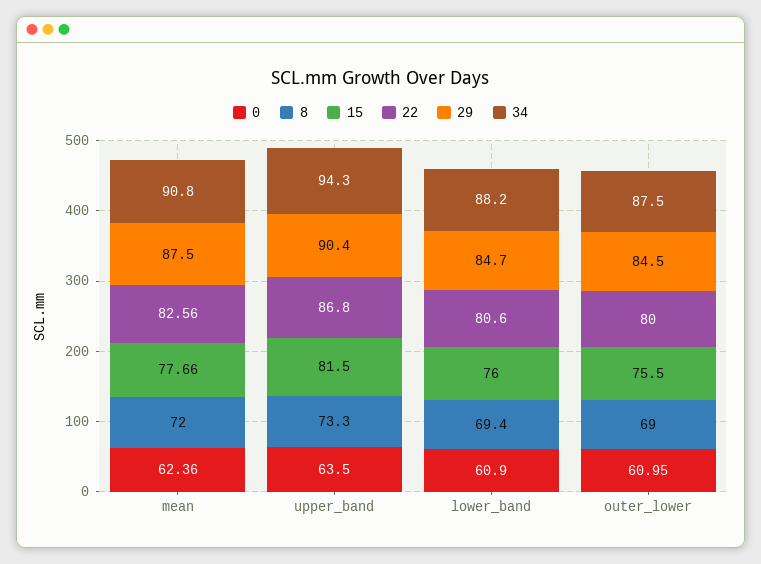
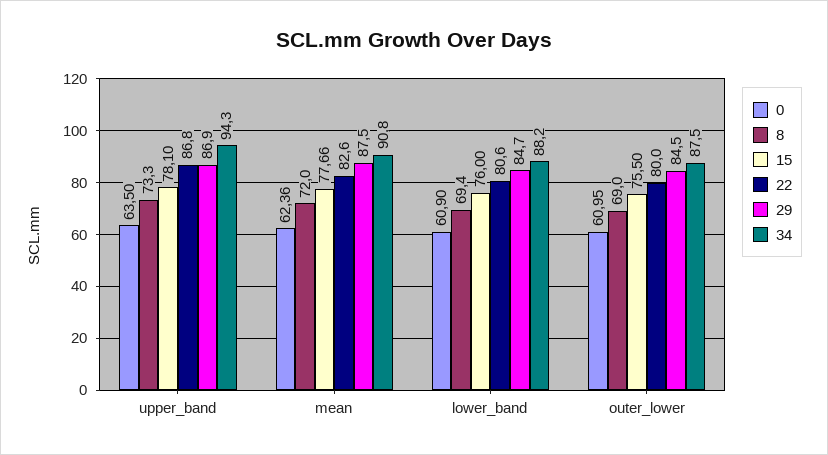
  {
    "0": {
      "mean": 62.36,
      "upper_band": 63.5,
      "lower_band": 60.9,
      "outer_lower": 60.95
    },
    "8": {
      "mean": 72,
      "upper_band": 73.3,
      "lower_band": 69.4,
      "outer_lower": 69
    },
    "15": {
      "mean": 77.66,
-     "upper_band": 81.5,
+     "upper_band": 78.1,
      "lower_band": 76,
      "outer_lower": 75.5
    },
    "22": {
      "mean": 82.56,
      "upper_band": 86.8,
      "lower_band": 80.6,
      "outer_lower": 80
    },
    "29": {
      "mean": 87.5,
-     "upper_band": 90.4,
+     "upper_band": 86.9,
      "lower_band": 84.7,
      "outer_lower": 84.5
    },
    "34": {
      "mean": 90.8,
      "upper_band": 94.3,
      "lower_band": 88.2,
      "outer_lower": 87.5
    }
  }

